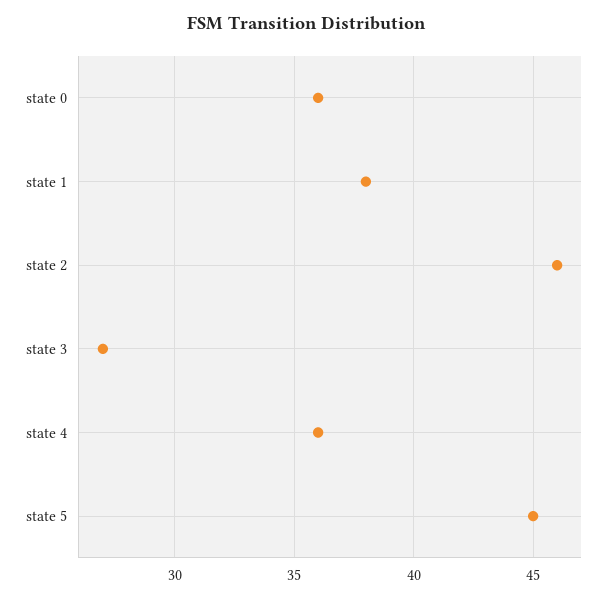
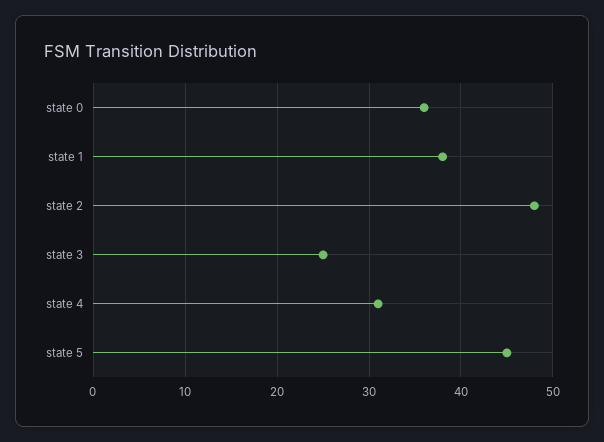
  {
    "state 0": 36,
    "state 1": 38,
-   "state 2": 46,
+   "state 2": 48,
-   "state 3": 27,
+   "state 3": 25,
-   "state 4": 36,
+   "state 4": 31,
    "state 5": 45
  }

